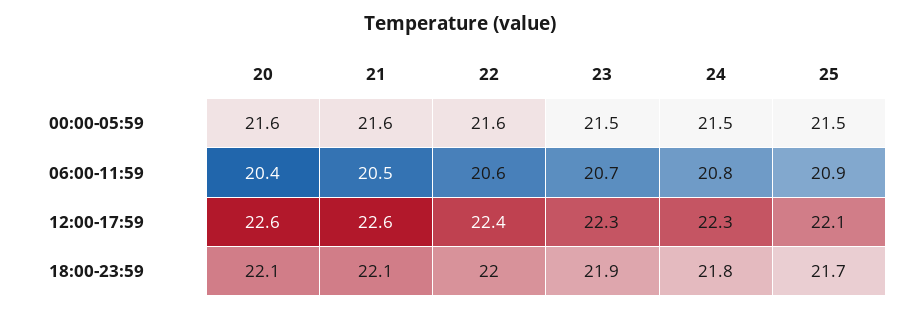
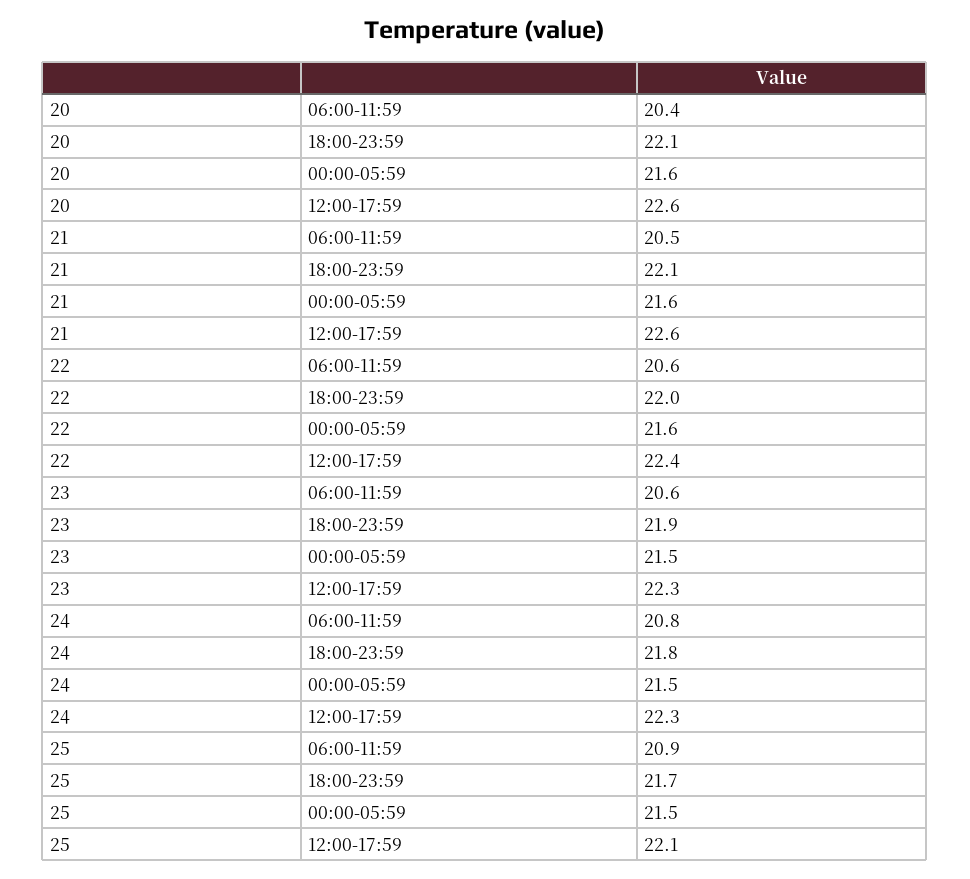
  {
    "20": {
      "00:00-05:59": 21.6,
      "06:00-11:59": 20.4,
      "12:00-17:59": 22.6,
      "18:00-23:59": 22.1
    },
    "21": {
      "00:00-05:59": 21.6,
      "06:00-11:59": 20.5,
      "12:00-17:59": 22.6,
      "18:00-23:59": 22.1
    },
    "22": {
      "00:00-05:59": 21.6,
      "06:00-11:59": 20.6,
      "12:00-17:59": 22.4,
      "18:00-23:59": 22
    },
    "23": {
      "00:00-05:59": 21.5,
-     "06:00-11:59": 20.7,
+     "06:00-11:59": 20.6,
      "12:00-17:59": 22.3,
      "18:00-23:59": 21.9
    },
    "24": {
      "00:00-05:59": 21.5,
      "06:00-11:59": 20.8,
      "12:00-17:59": 22.3,
      "18:00-23:59": 21.8
    },
    "25": {
      "00:00-05:59": 21.5,
      "06:00-11:59": 20.9,
      "12:00-17:59": 22.1,
      "18:00-23:59": 21.7
    }
  }

